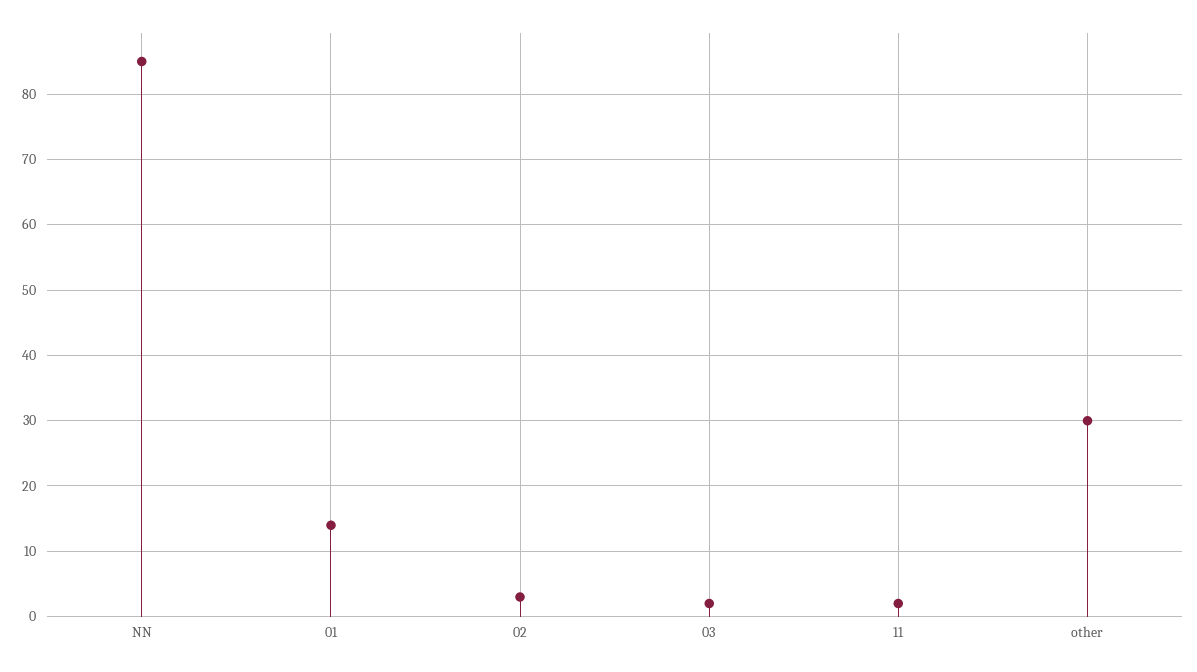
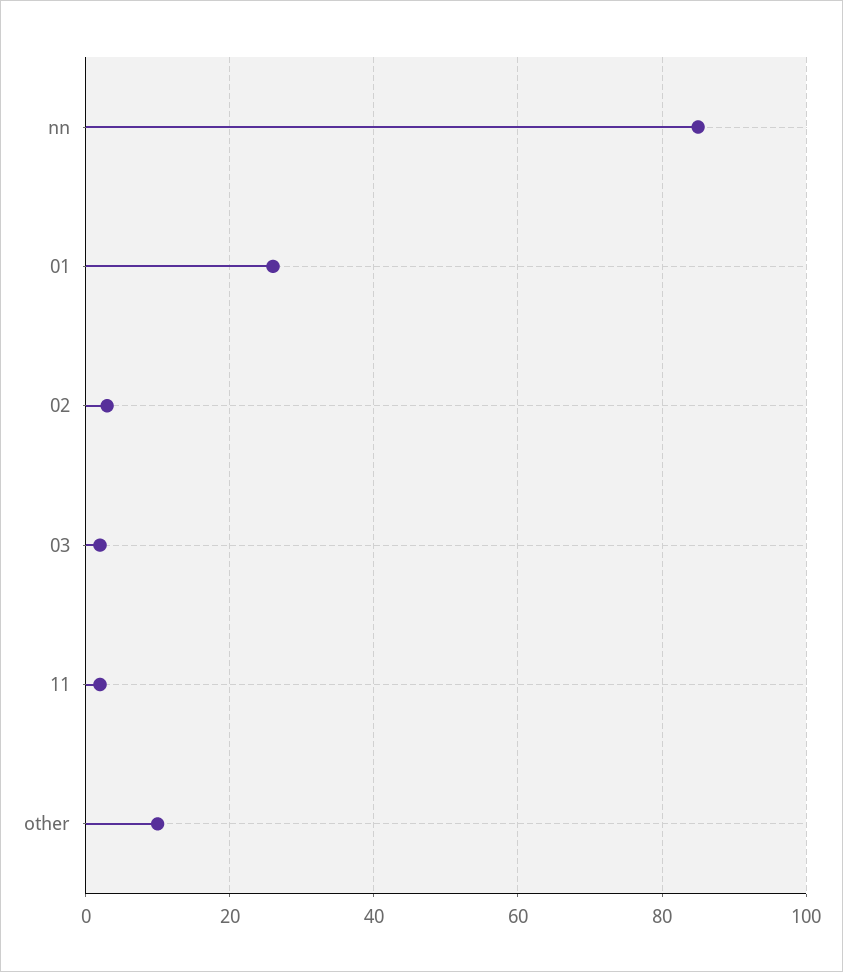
  {
    "NN": 85,
-   "01": 14,
+   "01": 25,
    "02": 3,
    "03": 2,
    "11": 2,
-   "other": 30
+   "other": 10
  }

